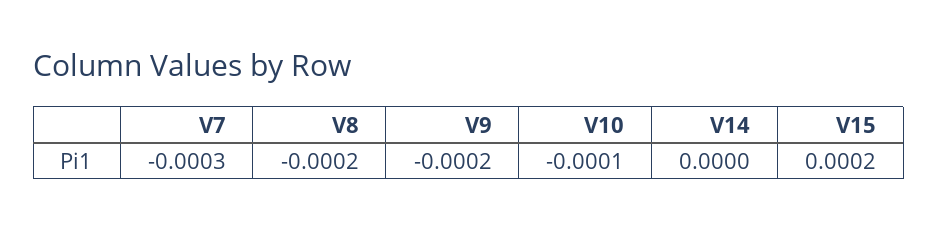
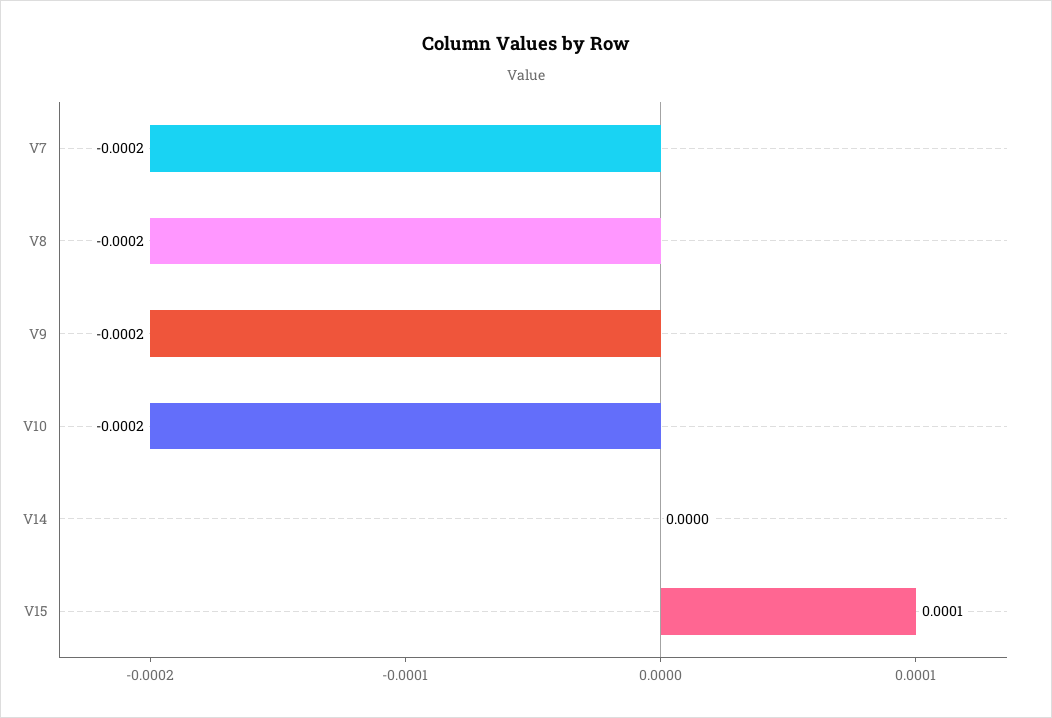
  {
-   "V7": -0.0003,
+   "V7": -0.0002,
    "V8": -0.0002,
    "V9": -0.0002,
-   "V10": -0.0001,
+   "V10": -0.0002,
    "V14": 0,
-   "V15": 0.0002
+   "V15": 0.0001
  }

